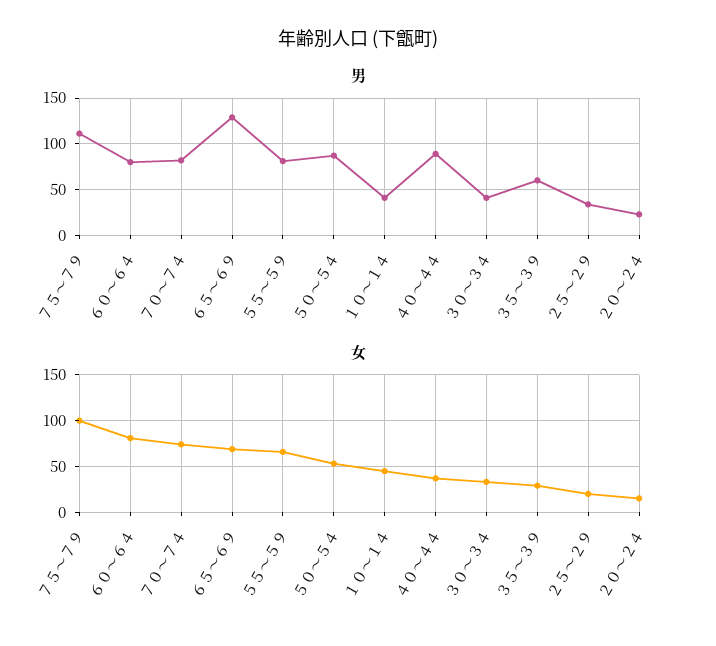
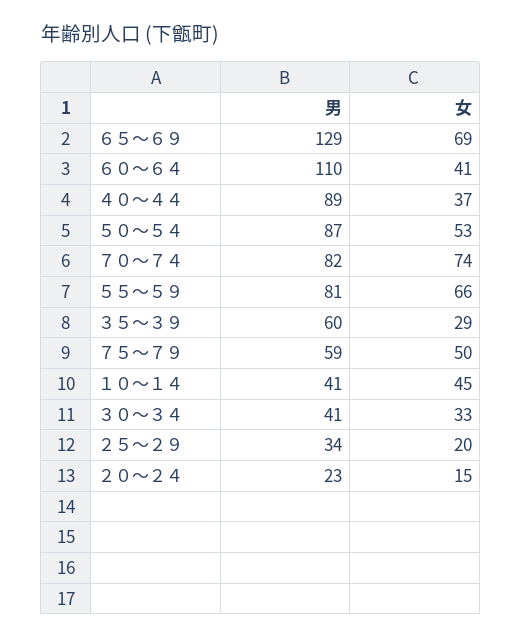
  {
    "男": {
-     "７５～７９": 110,
+     "７５～７９": 59,
-     "６０～６４": 80,
+     "６０～６４": 110,
      "７０～７４": 82,
      "６５～６９": 129,
      "５５～５９": 81,
      "５０～５４": 87,
      "１０～１４": 41,
      "４０～４４": 89,
      "３０～３４": 41,
      "３５～３９": 60,
      "２５～２９": 34,
      "２０～２４": 23
    },
    "女": {
-     "７５～７９": 100,
+     "７５～７９": 50,
-     "６０～６４": 80,
+     "６０～６４": 41,
      "７０～７４": 74,
      "６５～６９": 69,
      "５５～５９": 66,
      "５０～５４": 53,
      "１０～１４": 45,
      "４０～４４": 37,
      "３０～３４": 33,
      "３５～３９": 29,
      "２５～２９": 20,
      "２０～２４": 15
    }
  }

